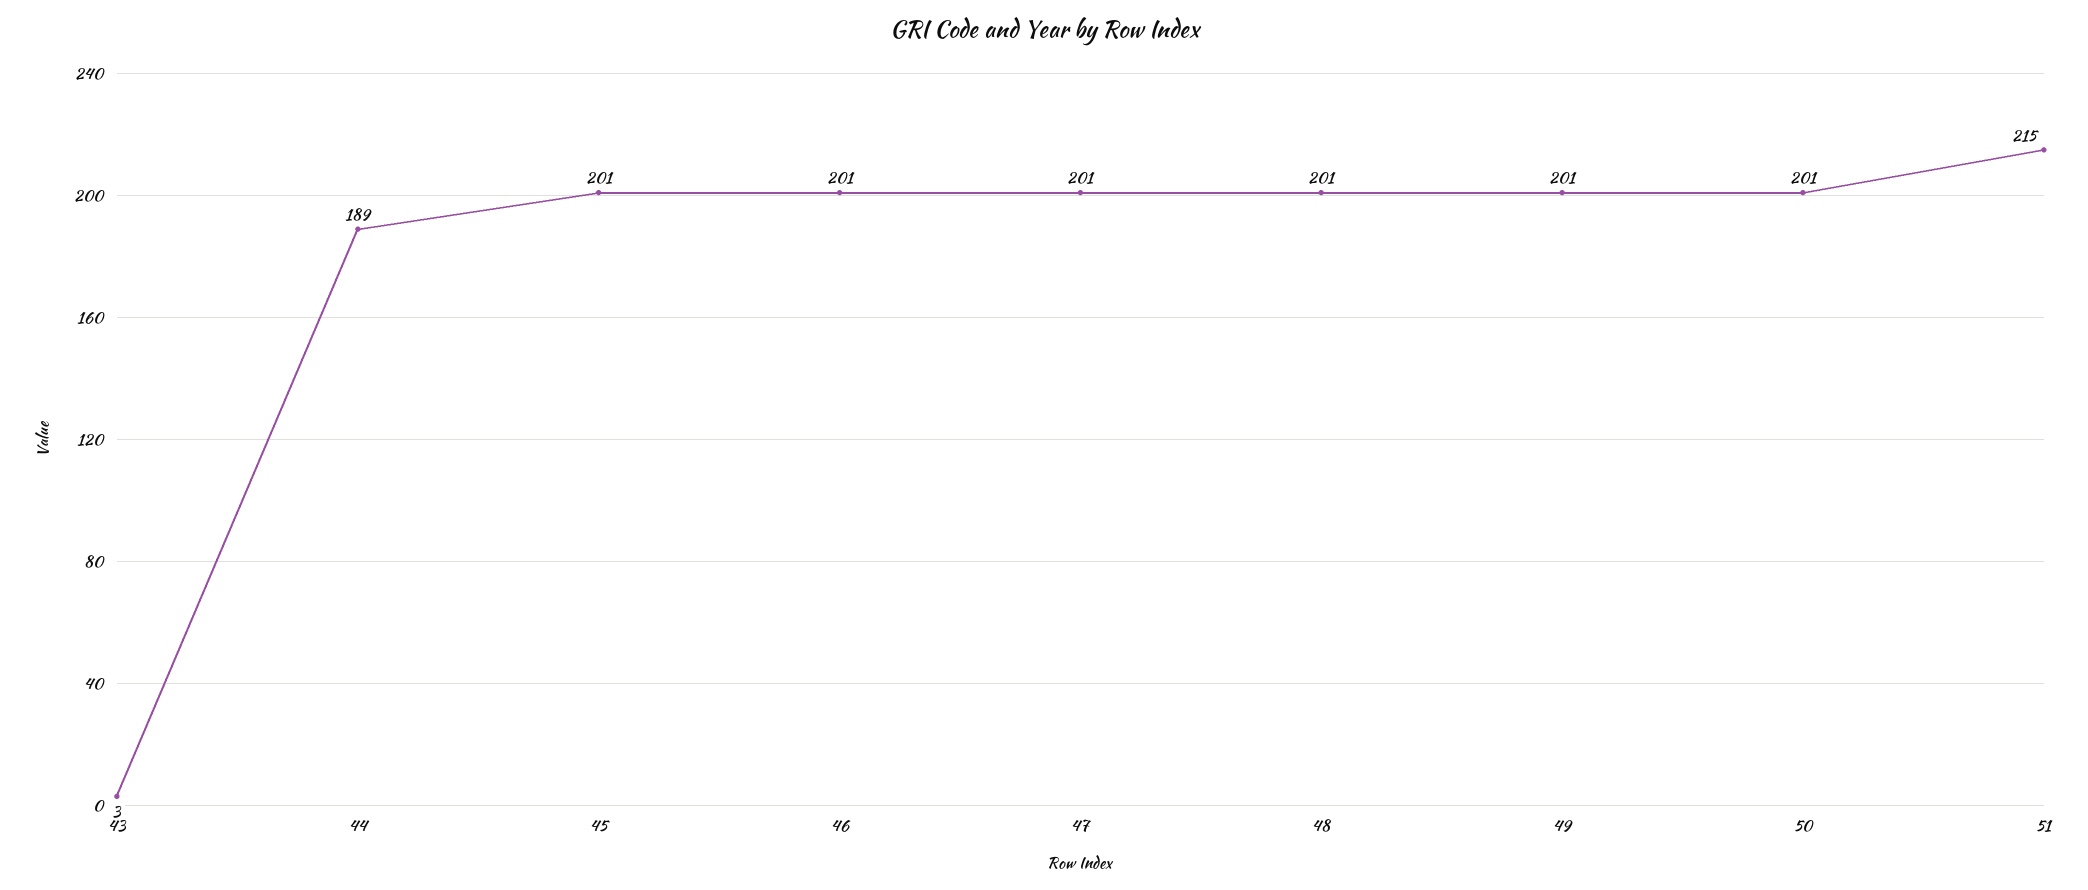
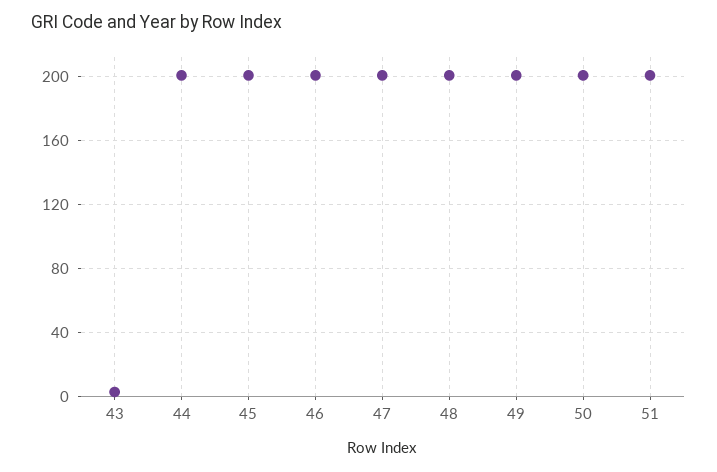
  {
    "43": 3,
-   "44": 189,
+   "44": 200,
    "45": 201,
    "46": 201,
    "47": 201,
    "48": 201,
    "49": 201,
    "50": 201,
-   "51": 215
+   "51": 200
  }

